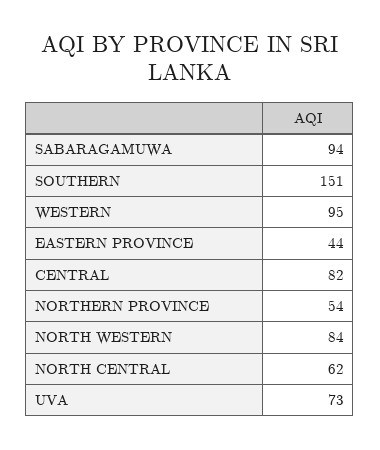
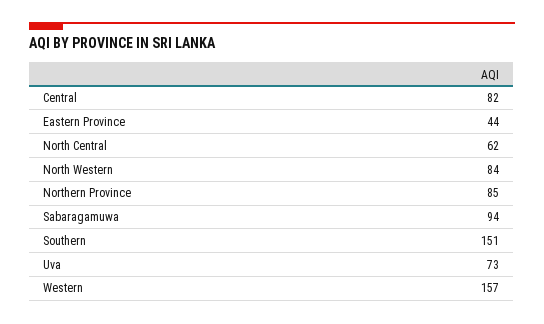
  {
    "SABARAGAMUWA": 94,
    "SOUTHERN": 151,
-   "WESTERN": 95,
+   "WESTERN": 157,
    "EASTERN PROVINCE": 44,
    "CENTRAL": 82,
-   "NORTHERN PROVINCE": 54,
+   "NORTHERN PROVINCE": 85,
    "NORTH WESTERN": 84,
    "NORTH CENTRAL": 62,
    "UVA": 73
  }

